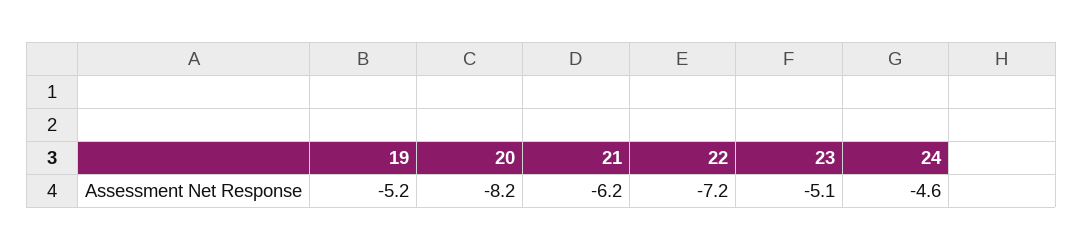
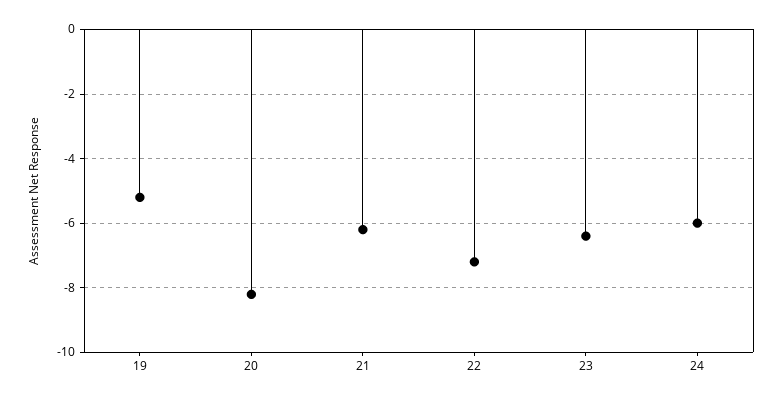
  {
    "19": -5.2,
    "20": -8.2,
    "21": -6.2,
    "22": -7.2,
-   "23": -5.1,
+   "23": -6.5,
-   "24": -4.6
+   "24": -6
  }

